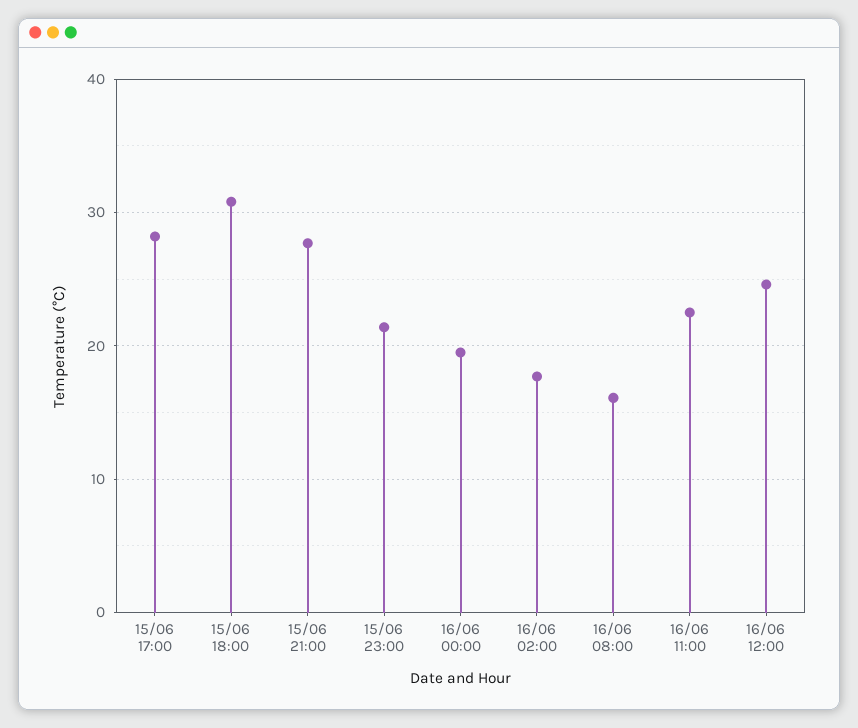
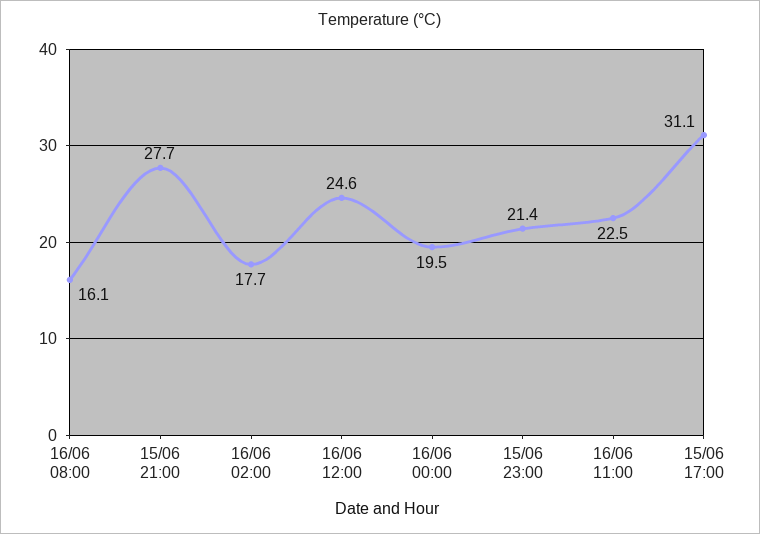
  {
-   "15/06 17:00": 28,
+   "15/06 17:00": 31.1,
-   "15/06 18:00": 31,
    "15/06 21:00": 27.7,
    "15/06 23:00": 21.4,
    "16/06 00:00": 19.5,
    "16/06 02:00": 17.7,
    "16/06 08:00": 16.1,
    "16/06 11:00": 22.5,
    "16/06 12:00": 24.6
  }

